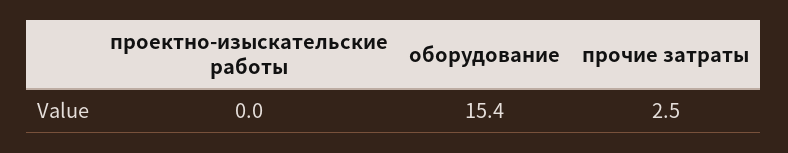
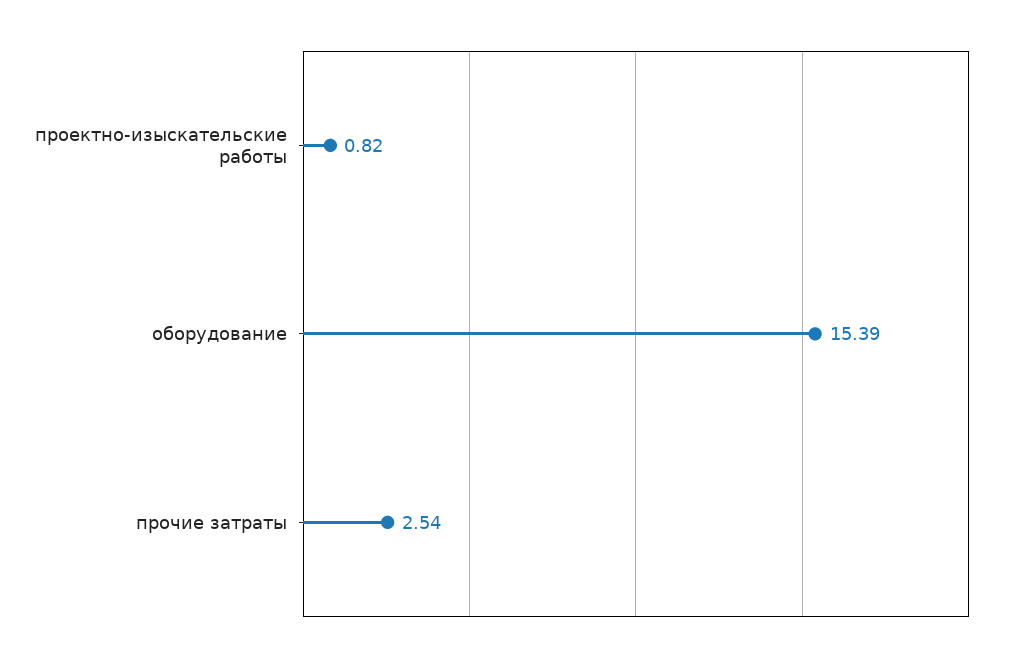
  {
-   "проектно-изыскательские работы": 0,
+   "проектно-изыскательские работы": 0.82,
    "оборудование": 15.39,
    "прочие затраты": 2.54
  }

